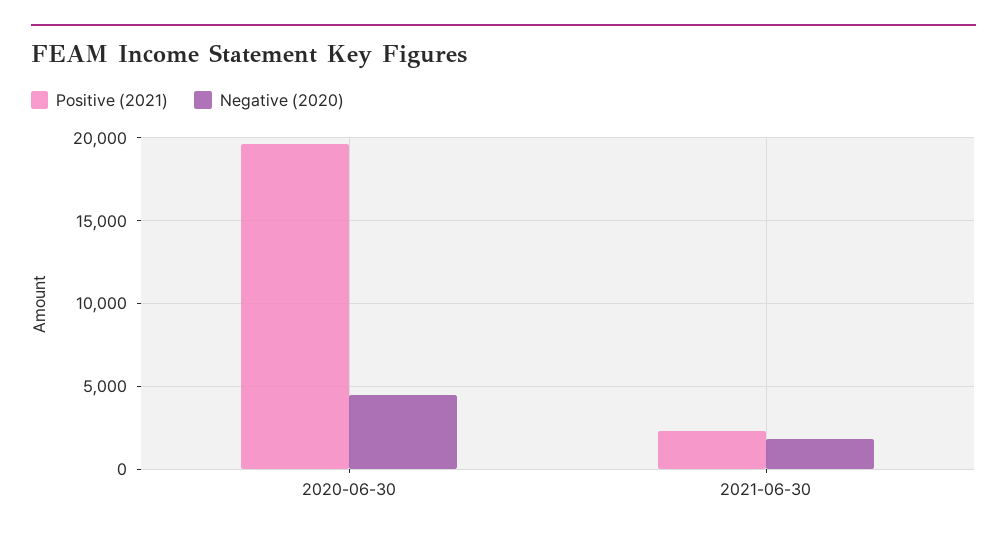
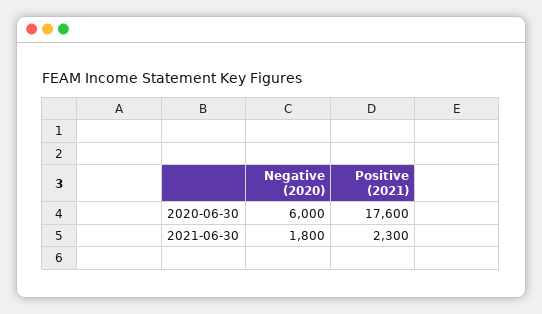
  {
    "Positive (2021)": {
-     "2020-06-30": 19500,
+     "2020-06-30": 17600,
      "2021-06-30": 2300
    },
    "Negative (2020)": {
-     "2020-06-30": 4500,
+     "2020-06-30": 6000,
      "2021-06-30": 1800
    }
  }

